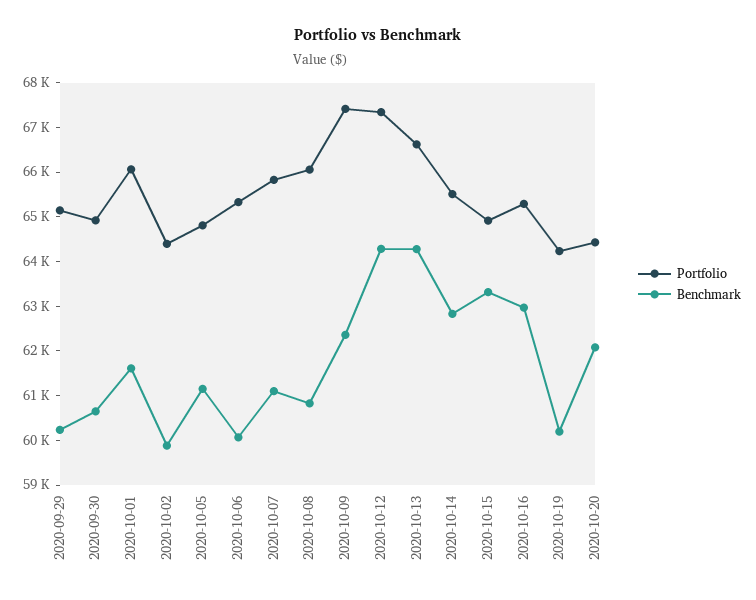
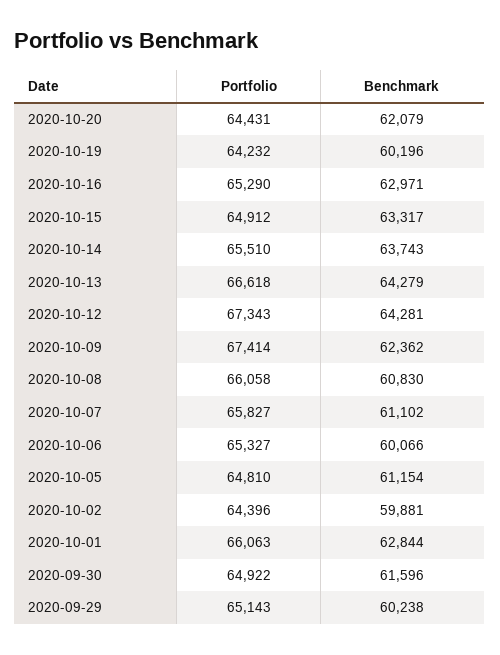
  {
    "Portfolio": {
      "2020-09-29": 65143,
      "2020-09-30": 64922,
      "2020-10-01": 66063,
      "2020-10-02": 64396,
      "2020-10-05": 64810,
      "2020-10-06": 65327,
      "2020-10-07": 65827,
      "2020-10-08": 66058,
      "2020-10-09": 67414,
      "2020-10-12": 67343,
      "2020-10-13": 66618,
      "2020-10-14": 65510,
      "2020-10-15": 64912,
      "2020-10-16": 65290,
      "2020-10-19": 64232,
      "2020-10-20": 64431
    },
    "Benchmark": {
      "2020-09-29": 60238,
-     "2020-09-30": 60600,
+     "2020-09-30": 61596,
-     "2020-10-01": 61600,
+     "2020-10-01": 62844,
      "2020-10-02": 59881,
      "2020-10-05": 61154,
      "2020-10-06": 60066,
      "2020-10-07": 61102,
      "2020-10-08": 60830,
      "2020-10-09": 62362,
      "2020-10-12": 64281,
      "2020-10-13": 64279,
-     "2020-10-14": 62800,
+     "2020-10-14": 63743,
      "2020-10-15": 63317,
      "2020-10-16": 62971,
      "2020-10-19": 60196,
      "2020-10-20": 62079
    }
  }

